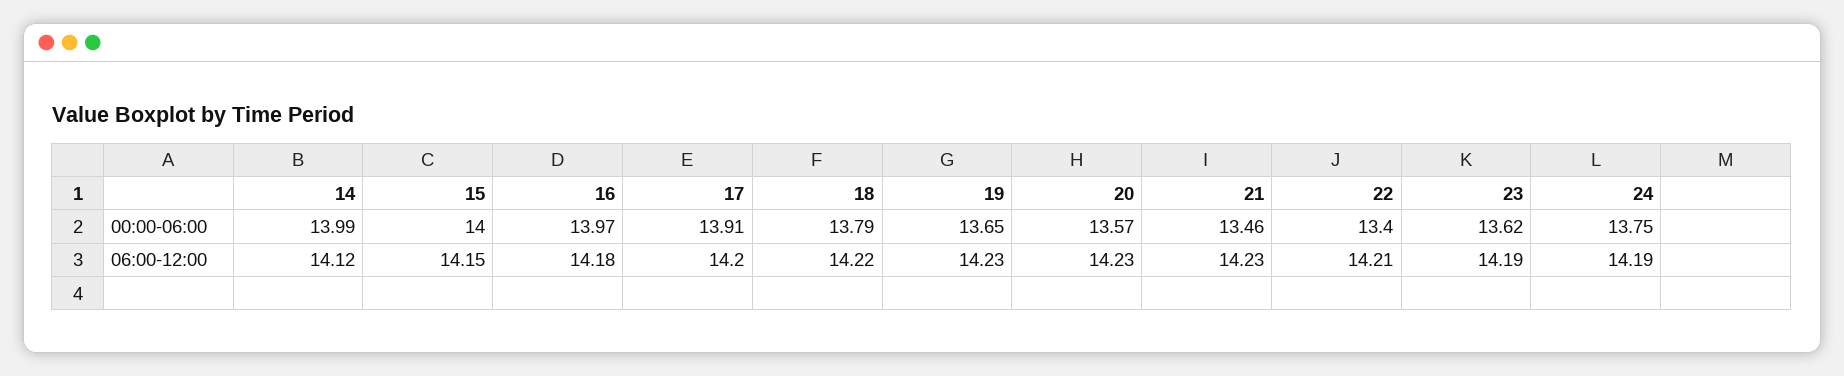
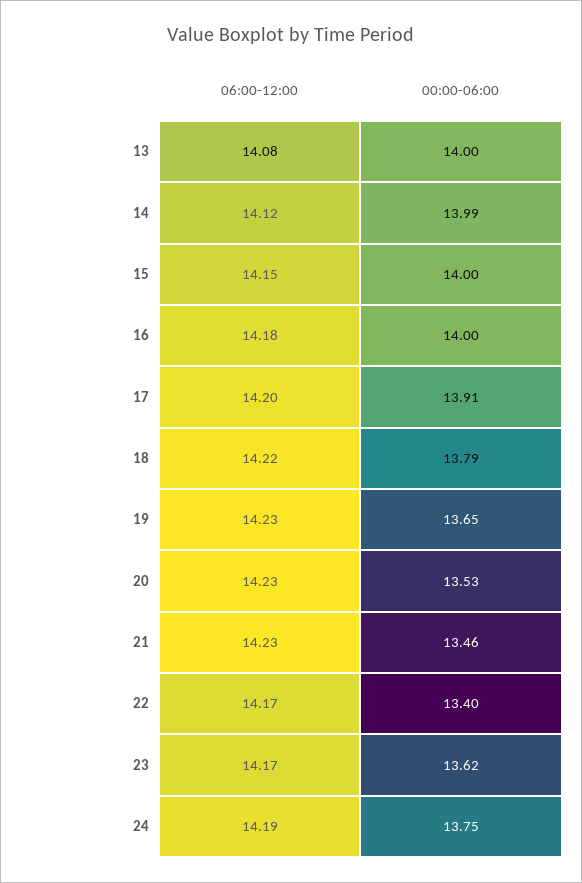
  {
    "14": {
      "00:00-06:00": 13.99,
      "06:00-12:00": 14.12
    },
    "15": {
      "00:00-06:00": 14,
      "06:00-12:00": 14.15
    },
    "16": {
-     "00:00-06:00": 13.97,
+     "00:00-06:00": 14,
      "06:00-12:00": 14.18
    },
    "17": {
      "00:00-06:00": 13.91,
      "06:00-12:00": 14.2
    },
    "18": {
      "00:00-06:00": 13.79,
      "06:00-12:00": 14.22
    },
    "19": {
      "00:00-06:00": 13.65,
      "06:00-12:00": 14.23
    },
    "20": {
-     "00:00-06:00": 13.57,
+     "00:00-06:00": 13.53,
      "06:00-12:00": 14.23
    },
    "21": {
      "00:00-06:00": 13.46,
      "06:00-12:00": 14.23
    },
    "22": {
      "00:00-06:00": 13.4,
-     "06:00-12:00": 14.21
+     "06:00-12:00": 14.17
    },
    "23": {
      "00:00-06:00": 13.62,
-     "06:00-12:00": 14.19
+     "06:00-12:00": 14.17
    },
    "24": {
      "00:00-06:00": 13.75,
      "06:00-12:00": 14.19
-   }
+   },
+   "13": {
+     "06:00-12:00": 14.08,
+     "00:00-06:00": 14
+   }
  }

